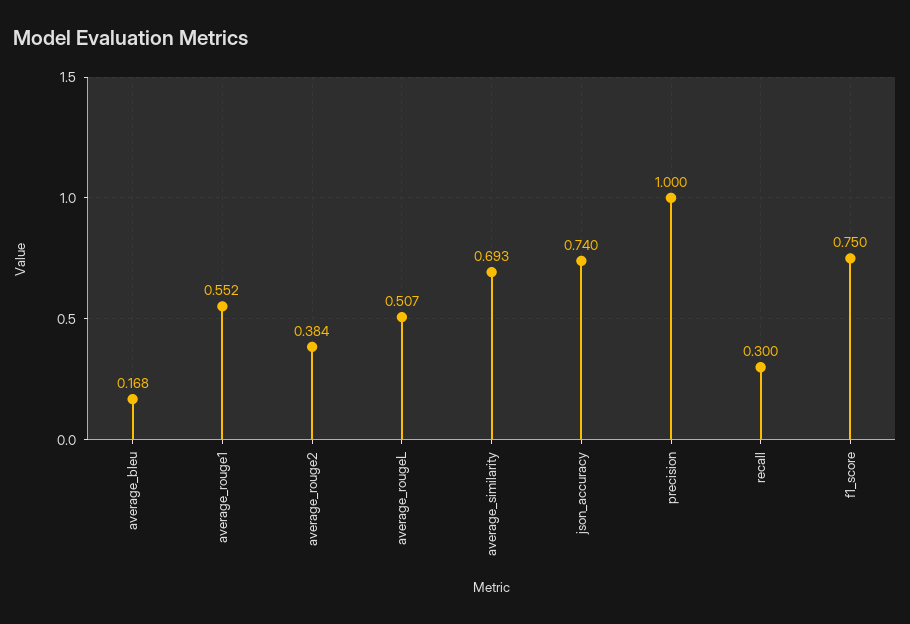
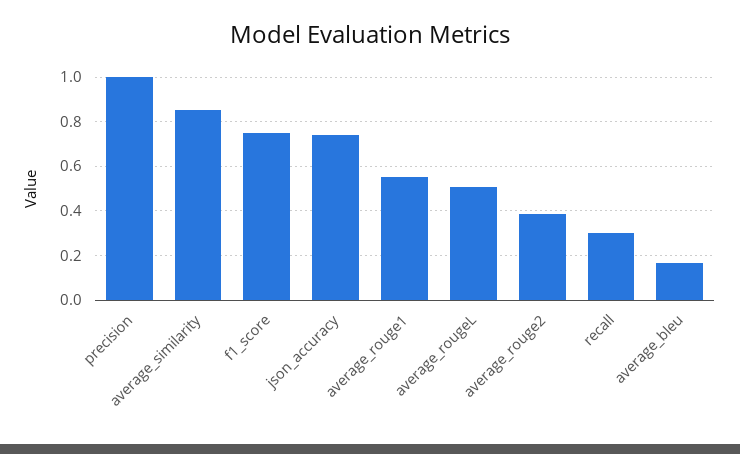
  {
    "average_bleu": 0.168,
    "average_rouge1": 0.552,
    "average_rouge2": 0.384,
    "average_rougeL": 0.507,
-   "average_similarity": 0.693,
+   "average_similarity": 0.85,
    "json_accuracy": 0.74,
    "precision": 1,
    "recall": 0.3,
    "f1_score": 0.75
  }

